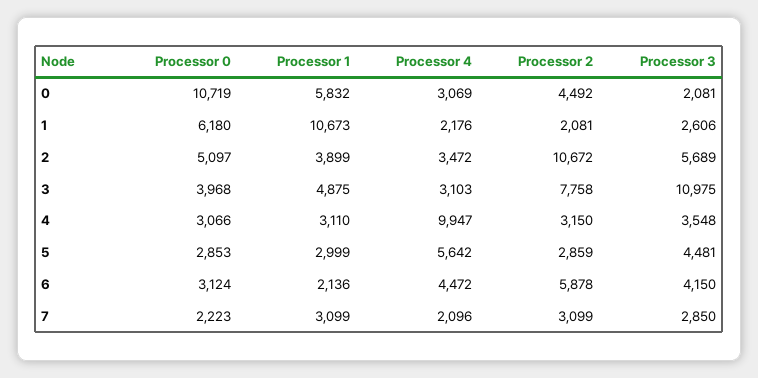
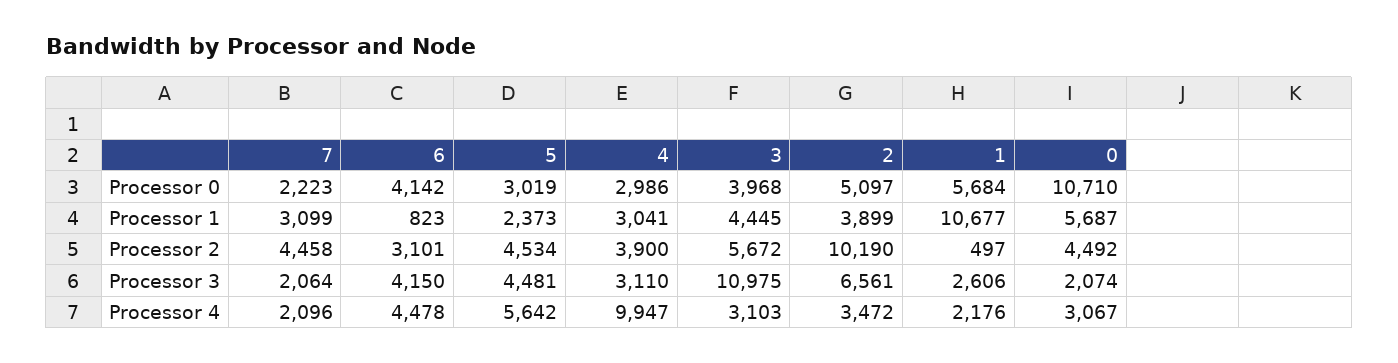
  {
    "Processor 0": {
-     "0": 10719,
+     "0": 10710,
-     "1": 6180,
+     "1": 5684,
      "2": 5097,
      "3": 3968,
-     "4": 3066,
+     "4": 2986,
-     "5": 2853,
+     "5": 3019,
-     "6": 3124,
+     "6": 4142,
      "7": 2223
    },
    "Processor 1": {
-     "0": 5832,
+     "0": 5687,
-     "1": 10673,
+     "1": 10677,
      "2": 3899,
-     "3": 4875,
+     "3": 4445,
-     "4": 3110,
+     "4": 3041,
-     "5": 2999,
+     "5": 2373,
-     "6": 2136,
+     "6": 823,
      "7": 3099
    },
    "Processor 4": {
-     "0": 3069,
+     "0": 3067,
      "1": 2176,
      "2": 3472,
      "3": 3103,
      "4": 9947,
      "5": 5642,
-     "6": 4472,
+     "6": 4478,
      "7": 2096
    },
    "Processor 2": {
      "0": 4492,
-     "1": 2081,
+     "1": 497,
-     "2": 10672,
+     "2": 10190,
-     "3": 7758,
+     "3": 5672,
-     "4": 3150,
+     "4": 3900,
-     "5": 2859,
+     "5": 4534,
-     "6": 5878,
+     "6": 3101,
-     "7": 3099
+     "7": 4458
    },
    "Processor 3": {
-     "0": 2081,
+     "0": 2074,
      "1": 2606,
-     "2": 5689,
+     "2": 6561,
      "3": 10975,
-     "4": 3548,
+     "4": 3110,
      "5": 4481,
      "6": 4150,
-     "7": 2850
+     "7": 2064
    }
  }

